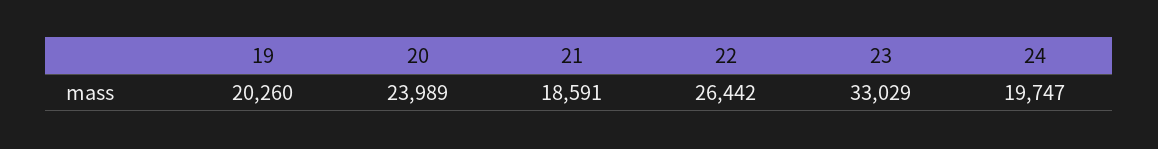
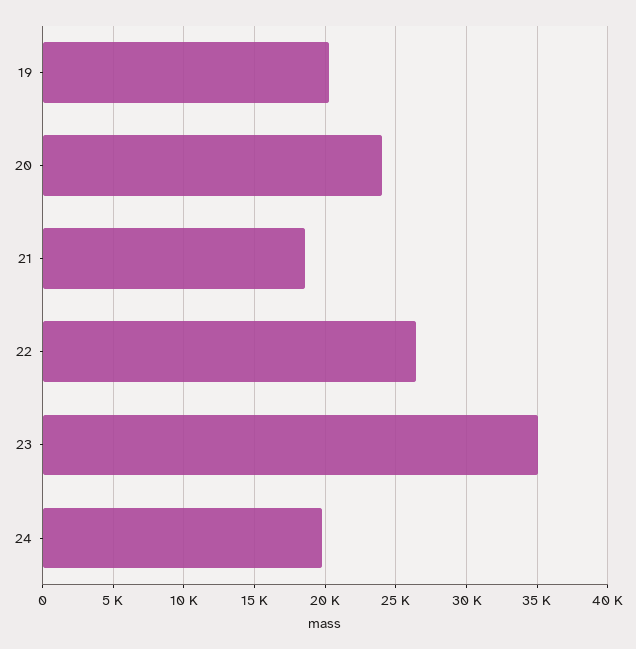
  {
    "19": 20260,
    "20": 23989,
    "21": 18591,
    "22": 26442,
-   "23": 33029,
+   "23": 35000,
    "24": 19747
  }

